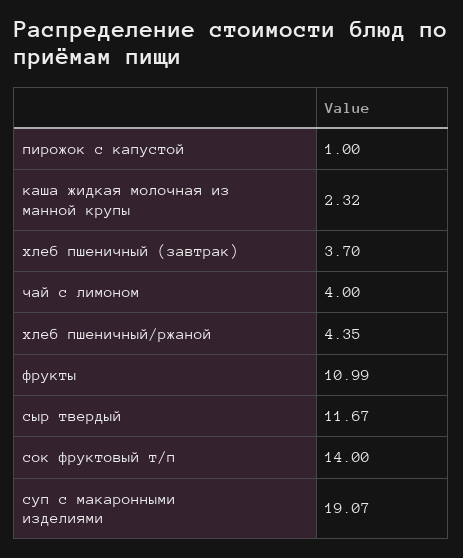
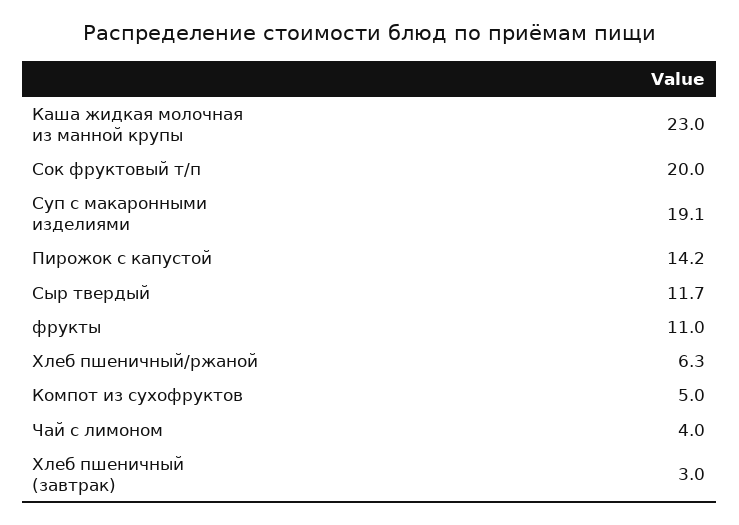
  {
-   "пирожок с капустой": 1,
+   "пирожок с капустой": 14.2,
-   "каша жидкая молочная из манной крупы": 2.32,
+   "каша жидкая молочная из манной крупы": 23,
-   "хлеб пшеничный (завтрак)": 3.7,
+   "хлеб пшеничный (завтрак)": 3,
    "чай с лимоном": 4,
-   "хлеб пшеничный/ржаной": 4.35,
+   "хлеб пшеничный/ржаной": 6.3,
    "фрукты": 10.99,
    "сыр твердый": 11.67,
-   "сок фруктовый т/п": 14,
+   "сок фруктовый т/п": 20,
-   "суп с макаронными изделиями": 19.07
+   "суп с макаронными изделиями": 19.07,
+   "Компот из сухофруктов": 5
  }

